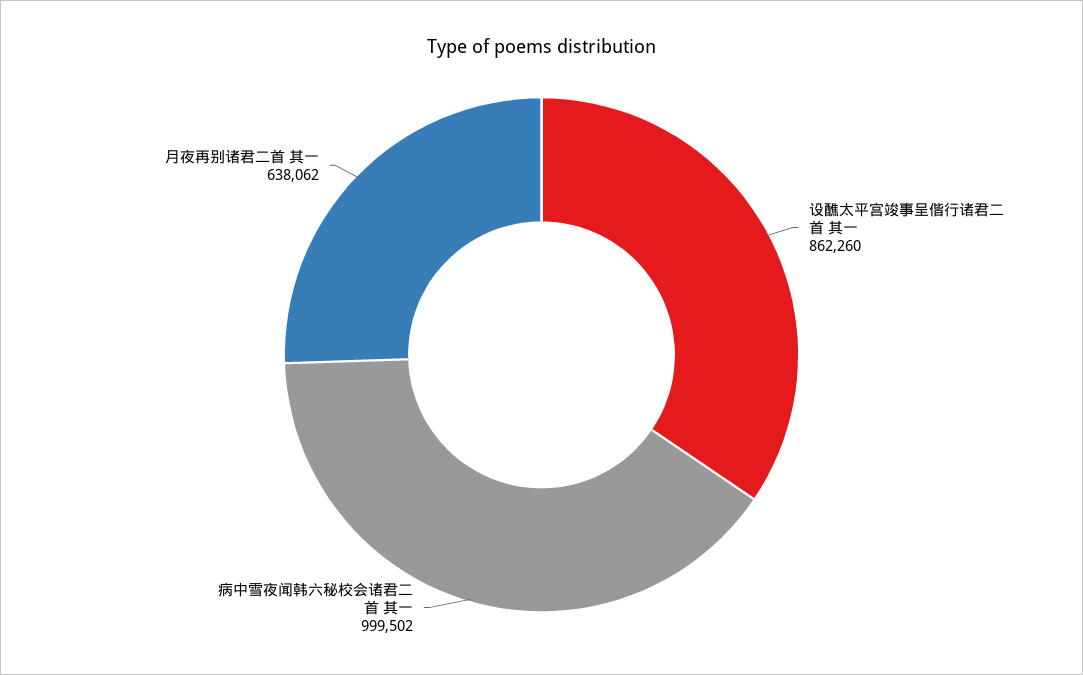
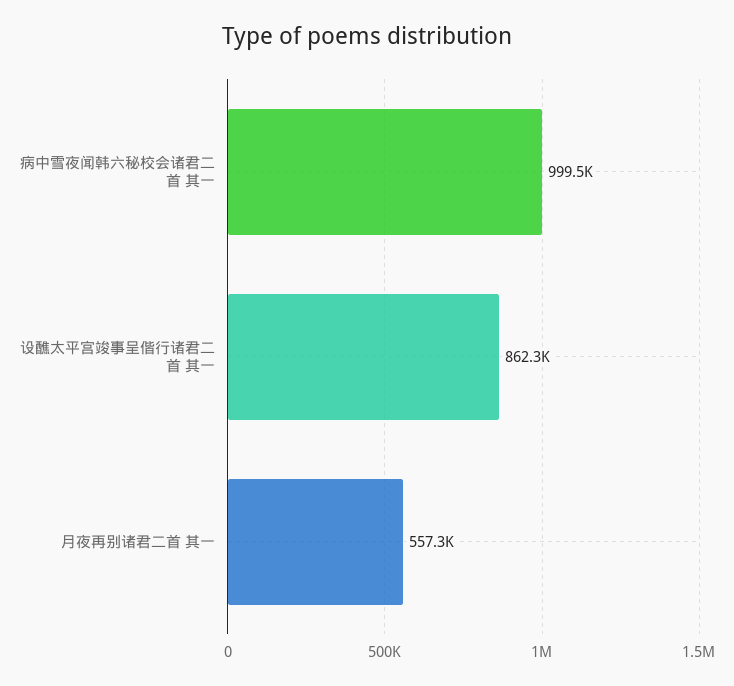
  {
    "设醮太平宫竣事呈偕行诸君二首 其一": 862260,
    "病中雪夜闻韩六秘校会诸君二首 其一": 999502,
-   "月夜再别诸君二首 其一": 638062
+   "月夜再别诸君二首 其一": 557300
  }

